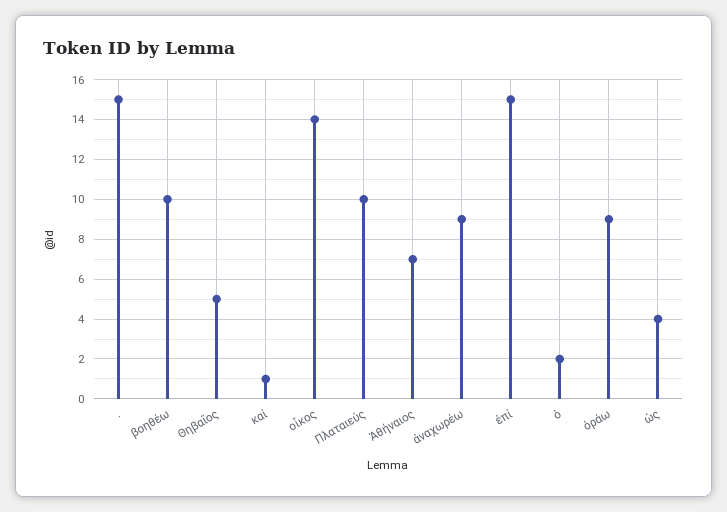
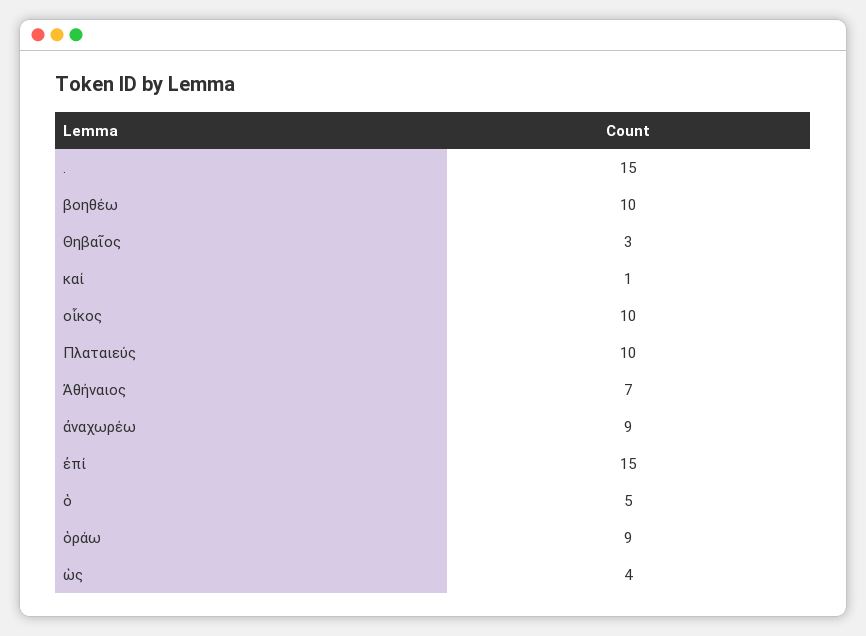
  {
    ".": 15,
    "βοηθέω": 10,
-   "Θηβαῖος": 5,
+   "Θηβαῖος": 3,
    "καί": 1,
-   "οἶκος": 14,
+   "οἶκος": 10,
    "Πλαταιεύς": 10,
    "Ἀθήναιος": 7,
    "ἀναχωρέω": 9,
    "ἐπί": 15,
-   "ὁ": 2,
+   "ὁ": 5,
    "ὁράω": 9,
    "ὡς": 4
  }

